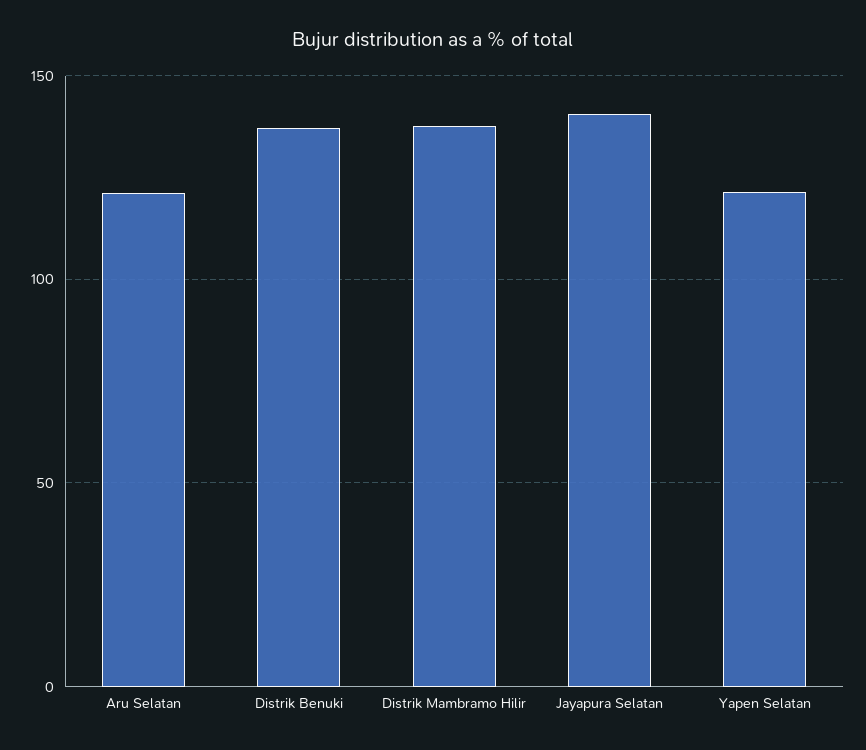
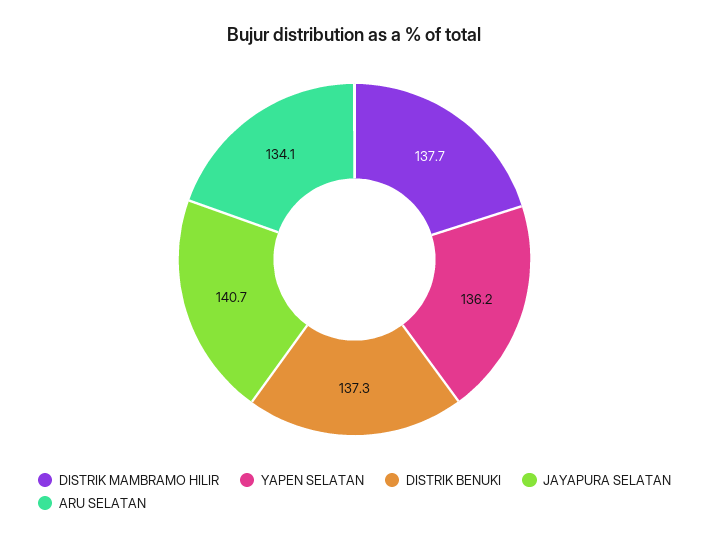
  {
-   "Aru Selatan": 120,
+   "Aru Selatan": 134.1,
    "Distrik Benuki": 137.3,
    "Distrik Mambramo Hilir": 137.7,
    "Jayapura Selatan": 140.7,
-   "Yapen Selatan": 120
+   "Yapen Selatan": 136.2
  }

